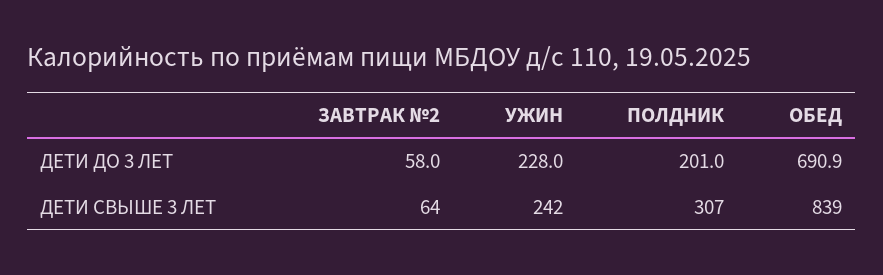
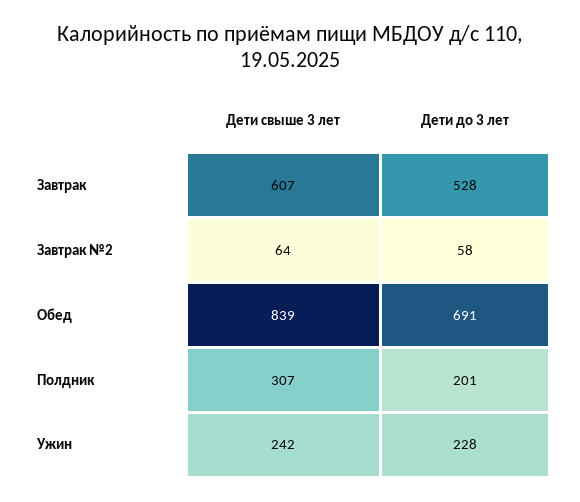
  {
    "ЗАВТРАК №2": {
      "ДЕТИ ДО 3 ЛЕТ": 58,
      "ДЕТИ СВЫШЕ 3 ЛЕТ": 64
    },
    "УЖИН": {
      "ДЕТИ ДО 3 ЛЕТ": 228,
      "ДЕТИ СВЫШЕ 3 ЛЕТ": 242
    },
    "ПОЛДНИК": {
      "ДЕТИ ДО 3 ЛЕТ": 201,
      "ДЕТИ СВЫШЕ 3 ЛЕТ": 307
    },
    "ОБЕД": {
      "ДЕТИ ДО 3 ЛЕТ": 690.9,
      "ДЕТИ СВЫШЕ 3 ЛЕТ": 839
-   }
+   },
+   "Завтрак": {
+     "ДЕТИ СВЫШЕ 3 ЛЕТ": 607,
+     "ДЕТИ ДО 3 ЛЕТ": 528
+   }
  }

